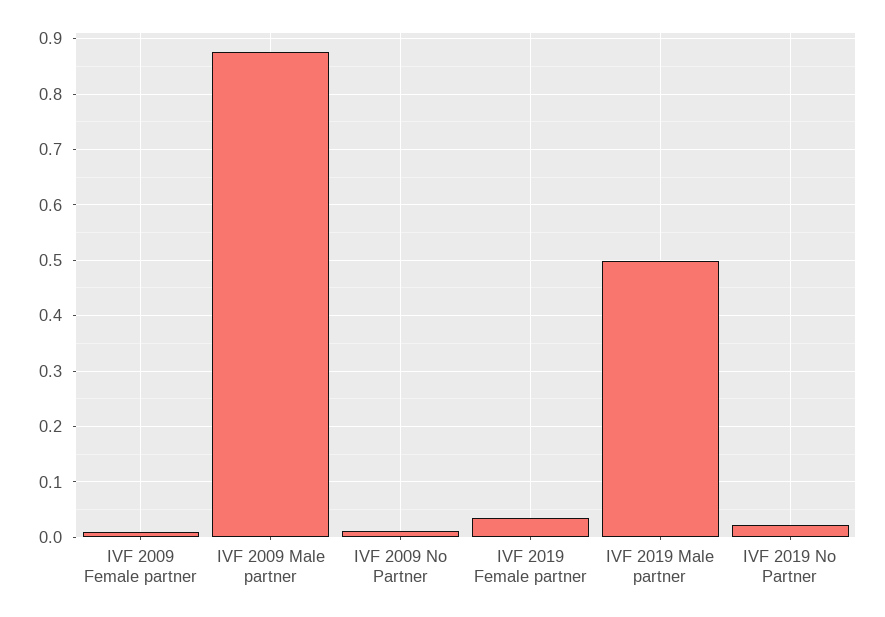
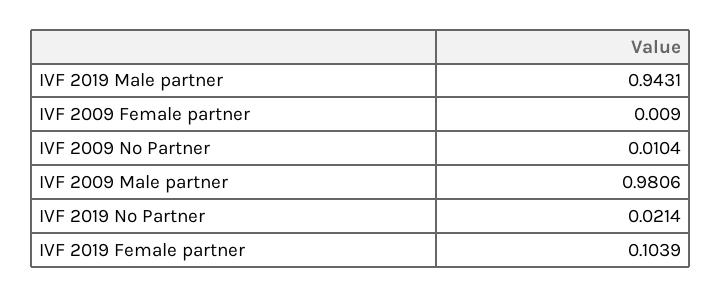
  {
    "IVF 2009 Female partner": 0.009,
-   "IVF 2009 Male partner": 0.88,
+   "IVF 2009 Male partner": 0.9806,
    "IVF 2009 No Partner": 0.0104,
-   "IVF 2019 Female partner": 0.04,
+   "IVF 2019 Female partner": 0.1039,
-   "IVF 2019 Male partner": 0.5,
+   "IVF 2019 Male partner": 0.9431,
    "IVF 2019 No Partner": 0.0214
  }

